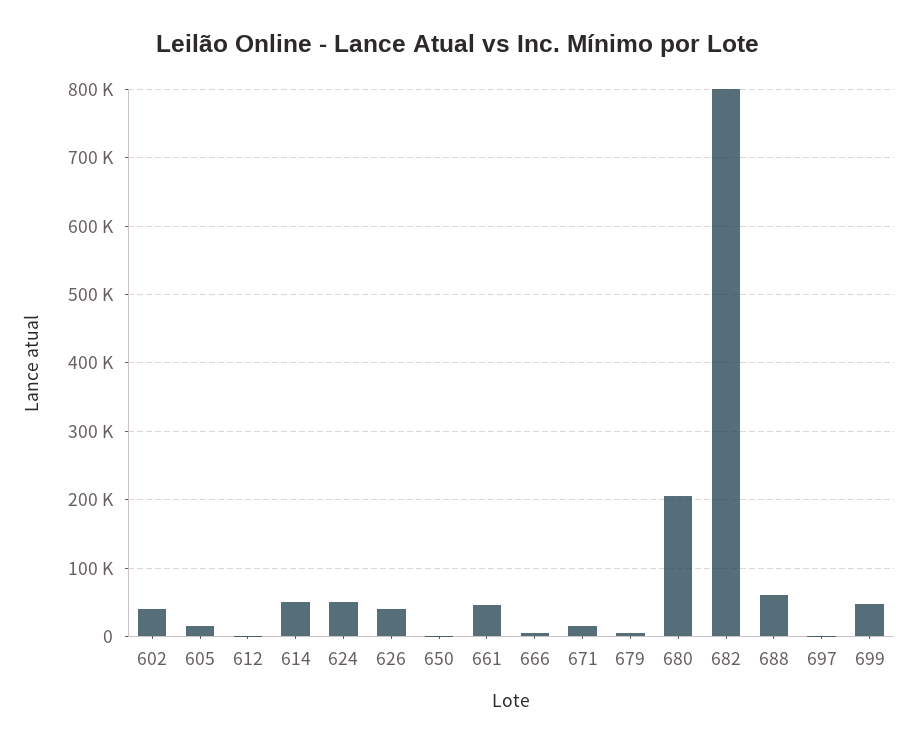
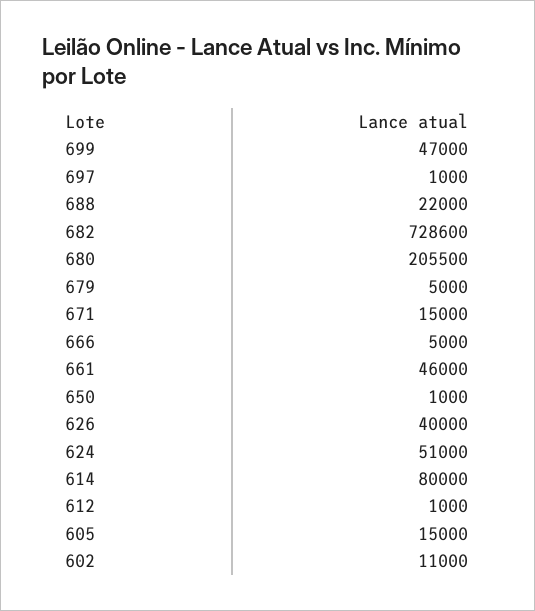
  {
-   "602": 40000,
+   "602": 11000,
    "605": 15000,
    "612": 1000,
-   "614": 50000,
+   "614": 80000,
    "624": 51000,
    "626": 40000,
    "650": 1000,
    "661": 46000,
    "666": 5000,
    "671": 15000,
    "679": 5000,
    "680": 205500,
-   "682": 800000,
+   "682": 728600,
-   "688": 60000,
+   "688": 22000,
    "697": 1000,
    "699": 47000
  }

